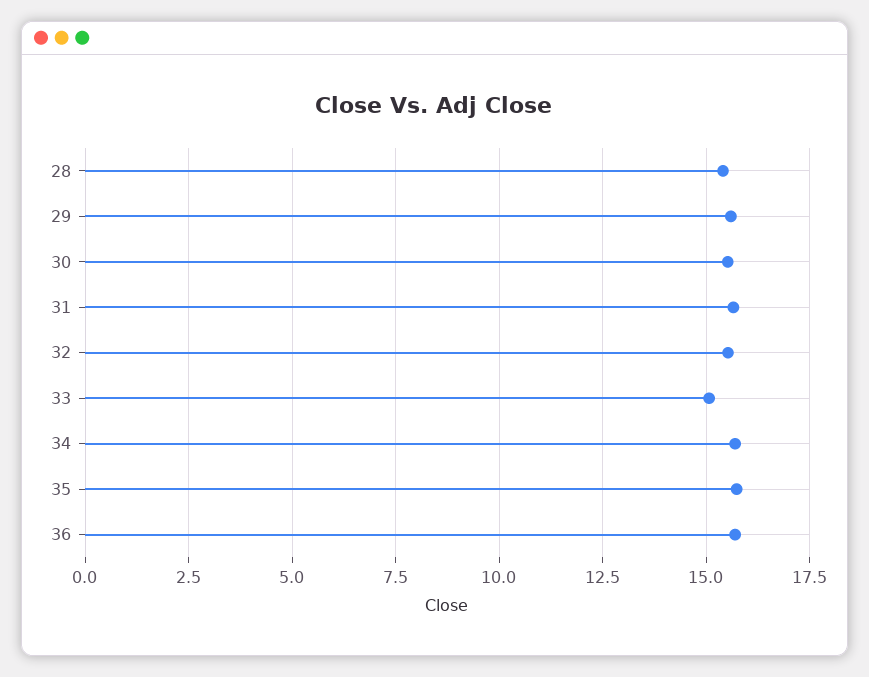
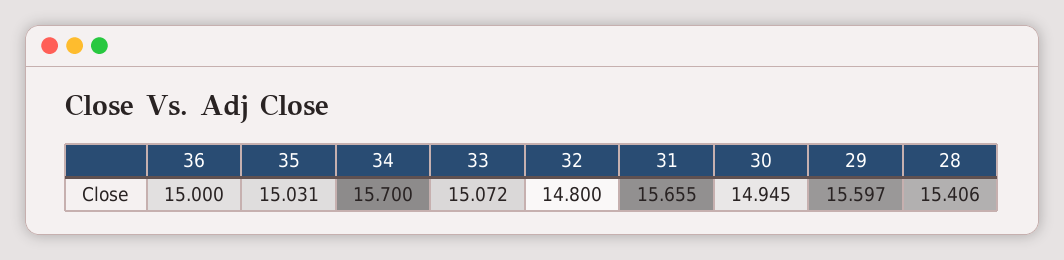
  {
    "28": 15.406,
    "29": 15.597,
-   "30": 15.5,
+   "30": 14.945,
    "31": 15.655,
-   "32": 15.5,
+   "32": 14.8,
    "33": 15.072,
    "34": 15.7,
-   "35": 15.75,
+   "35": 15.031,
-   "36": 15.75
+   "36": 15
  }

